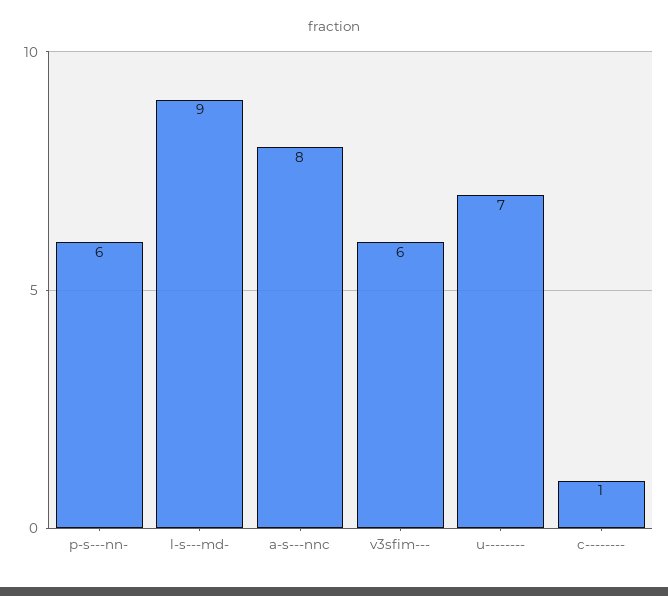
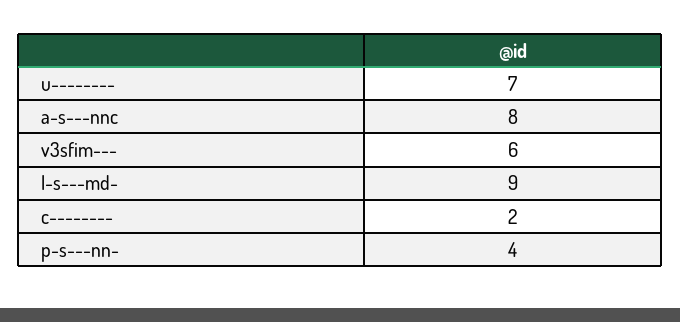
  {
-   "p-s---nn-": 6,
+   "p-s---nn-": 4,
    "l-s---md-": 9,
    "a-s---nnc": 8,
    "v3sfim---": 6,
    "u--------": 7,
-   "c--------": 1
+   "c--------": 2
  }

